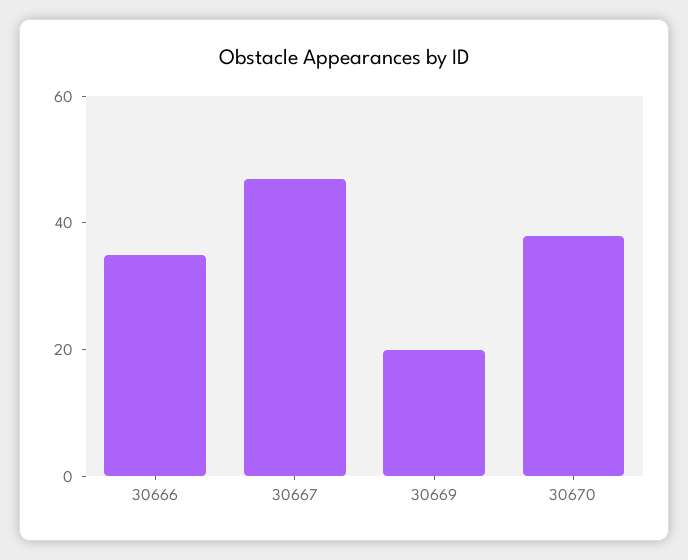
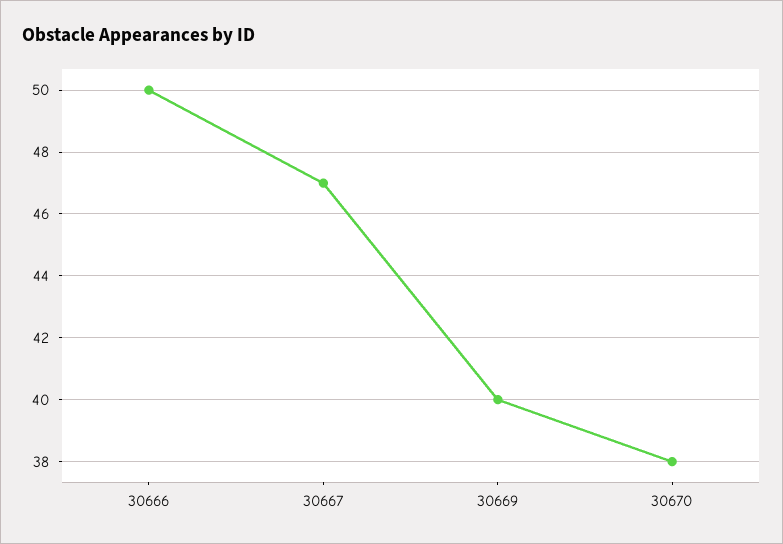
  {
-   "30666": 35,
+   "30666": 50,
    "30667": 47,
-   "30669": 20,
+   "30669": 40,
    "30670": 38
  }

